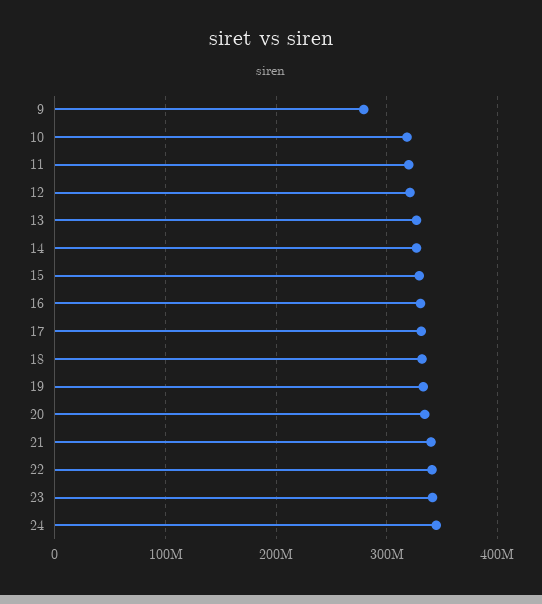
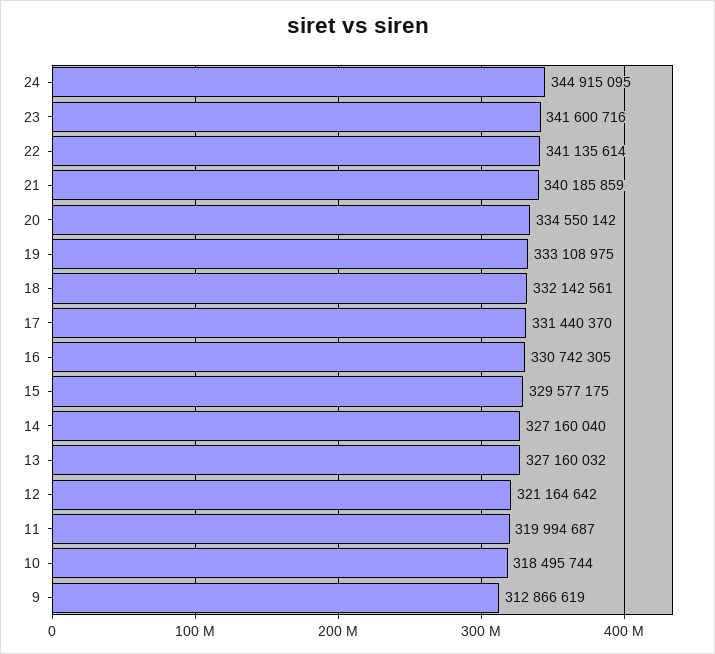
  {
-   "9": 280000000,
+   "9": 312866619,
    "10": 318495744,
    "11": 319994687,
    "12": 321164642,
    "13": 327160032,
    "14": 327160040,
    "15": 329577175,
    "16": 330742305,
    "17": 331440370,
    "18": 332142561,
    "19": 333108975,
    "20": 334550142,
    "21": 340185859,
    "22": 341135614,
    "23": 341600716,
    "24": 344915095
  }

